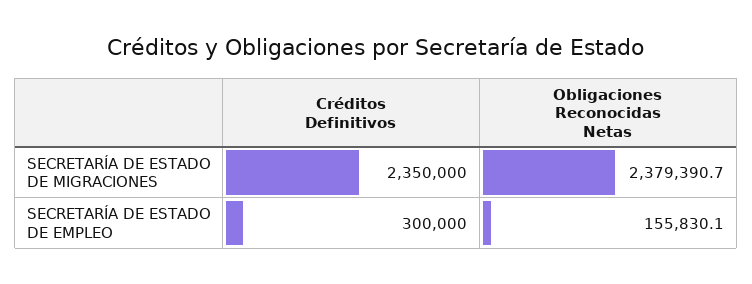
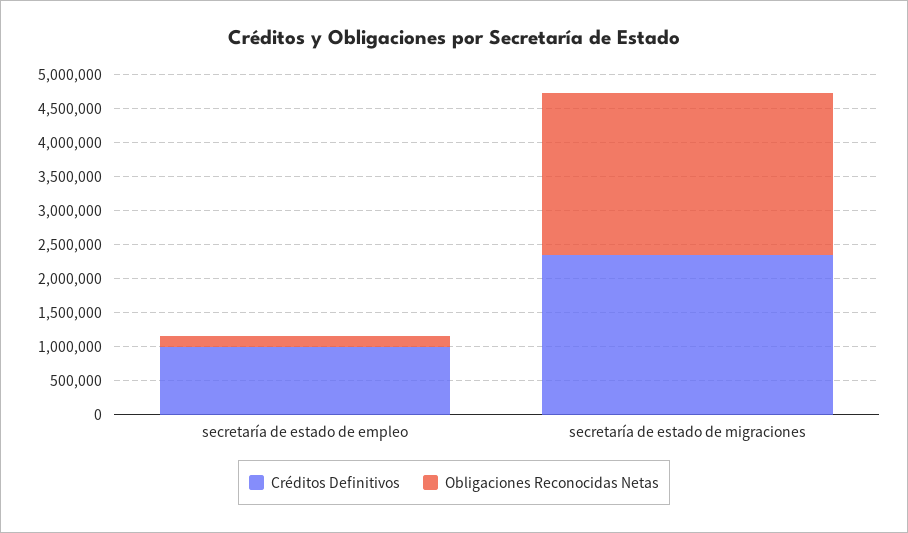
  {
    "Créditos Definitivos": {
      "SECRETARÍA DE ESTADO DE MIGRACIONES": 2350000,
-     "SECRETARÍA DE ESTADO DE EMPLEO": 300000
+     "SECRETARÍA DE ESTADO DE EMPLEO": 1000000
    },
    "Obligaciones Reconocidas Netas": {
      "SECRETARÍA DE ESTADO DE MIGRACIONES": 2379390.7,
      "SECRETARÍA DE ESTADO DE EMPLEO": 155830.1
    }
  }

